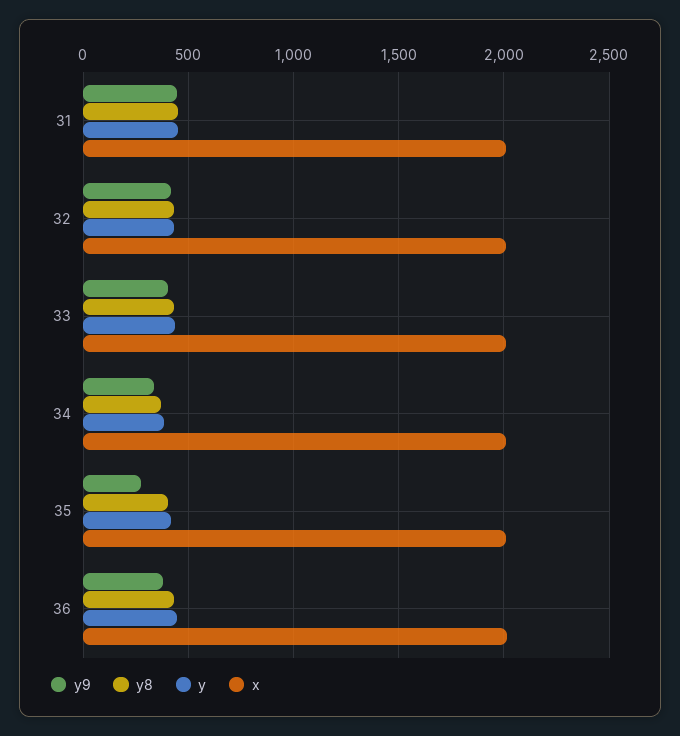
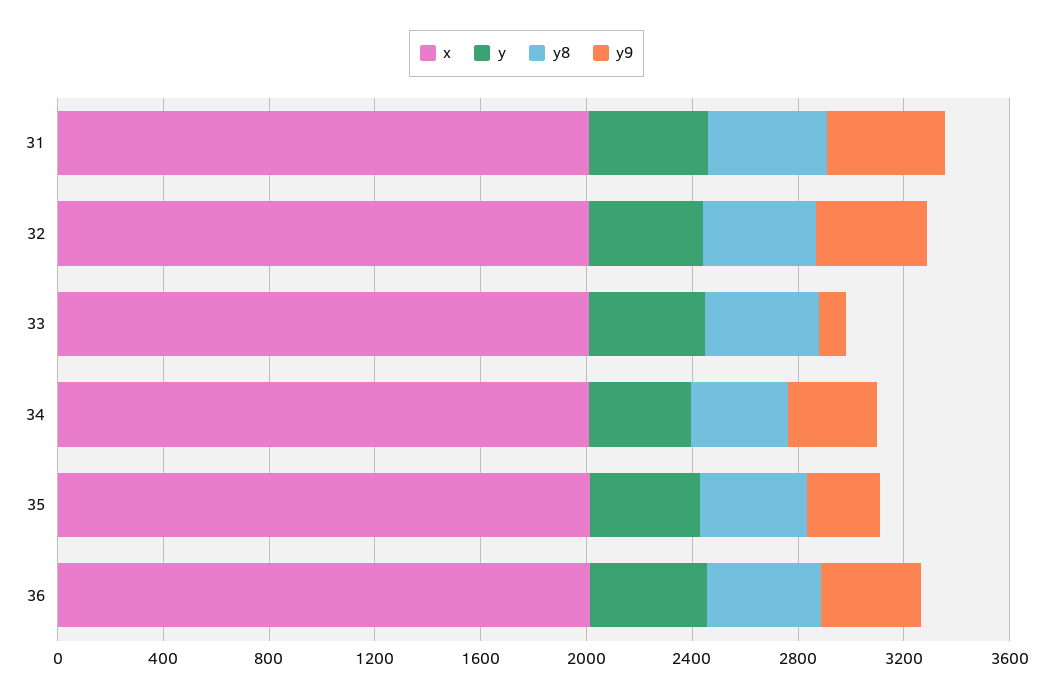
  {
    "y9": {
      "31": 450,
      "32": 400,
-     "33": 400,
+     "33": 100,
      "34": 350,
      "35": 300,
      "36": 400
    },
    "y8": {
      "31": 450,
      "32": 450,
      "33": 450,
      "34": 350,
      "35": 400,
      "36": 450
    },
    "y": {
      "31": 450,
      "32": 450,
      "33": 450,
      "34": 400,
      "35": 400,
      "36": 450
    },
    "x": {
      "31": 2000,
      "32": 2000,
      "33": 2000,
      "34": 2000,
      "35": 2000,
      "36": 2000
    }
  }

